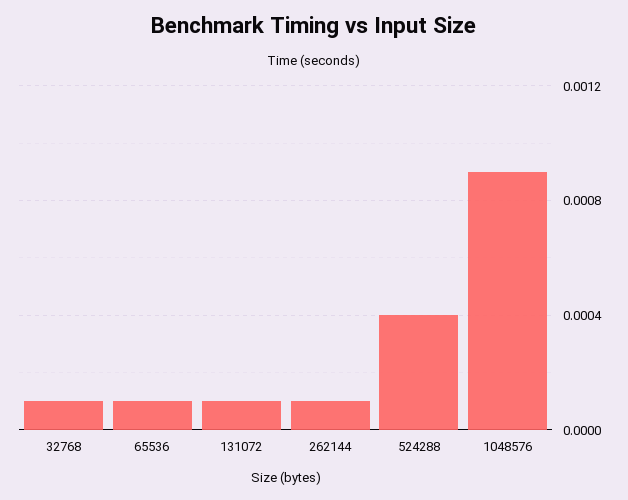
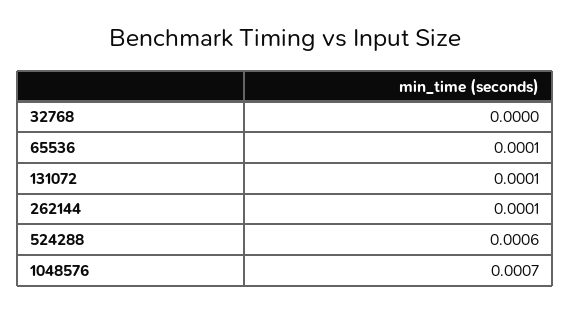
  {
-   "32768": 0.0001,
+   "32768": 0,
    "65536": 0.0001,
    "131072": 0.0001,
    "262144": 0.0001,
-   "524288": 0.0004,
+   "524288": 0.0006,
-   "1048576": 0.0009
+   "1048576": 0.0007
  }

